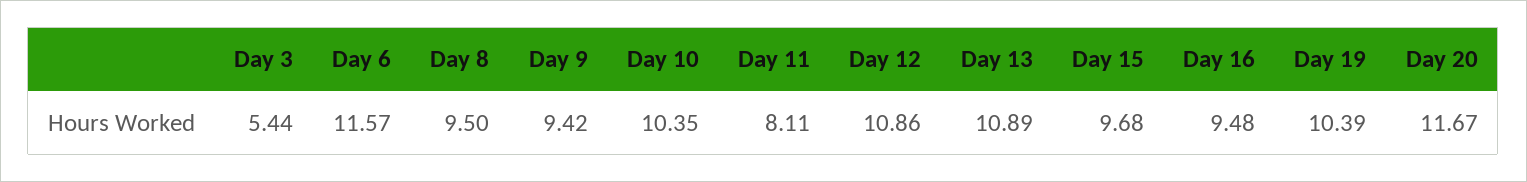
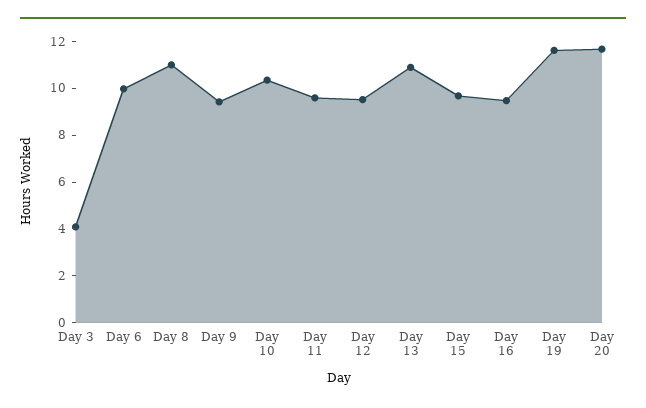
  {
-   "Day 3": 5.44,
+   "Day 3": 4,
-   "Day 6": 11.57,
+   "Day 6": 10,
-   "Day 8": 9.5,
+   "Day 8": 11,
    "Day 9": 9.42,
    "Day 10": 10.35,
-   "Day 11": 8.11,
+   "Day 11": 9.5,
-   "Day 12": 10.86,
+   "Day 12": 9.5,
    "Day 13": 10.89,
    "Day 15": 9.68,
    "Day 16": 9.48,
-   "Day 19": 10.39,
+   "Day 19": 11.5,
    "Day 20": 11.67
  }

